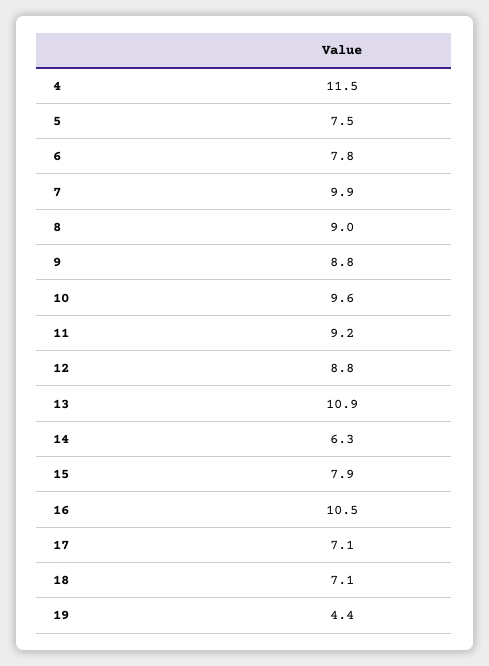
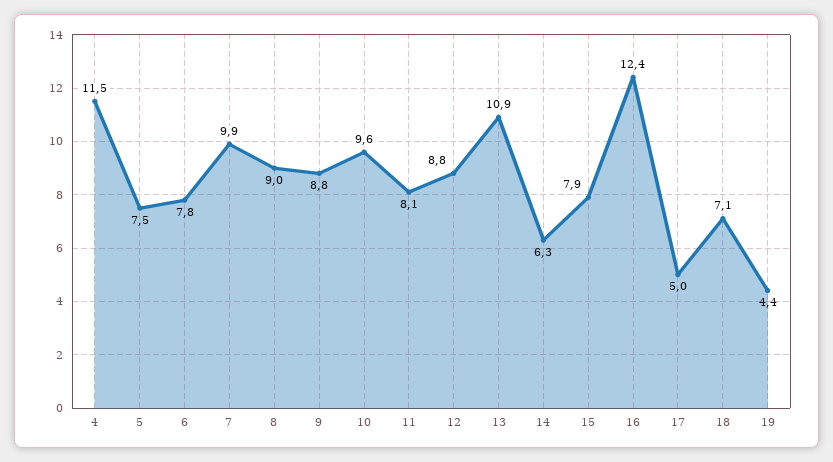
  {
    "4": 11.5,
    "5": 7.5,
    "6": 7.8,
    "7": 9.9,
    "8": 9,
    "9": 8.8,
    "10": 9.6,
-   "11": 9.2,
+   "11": 8.1,
    "12": 8.8,
    "13": 10.9,
    "14": 6.3,
    "15": 7.9,
-   "16": 10.5,
+   "16": 12.4,
-   "17": 7.1,
+   "17": 5,
    "18": 7.1,
    "19": 4.4
  }

